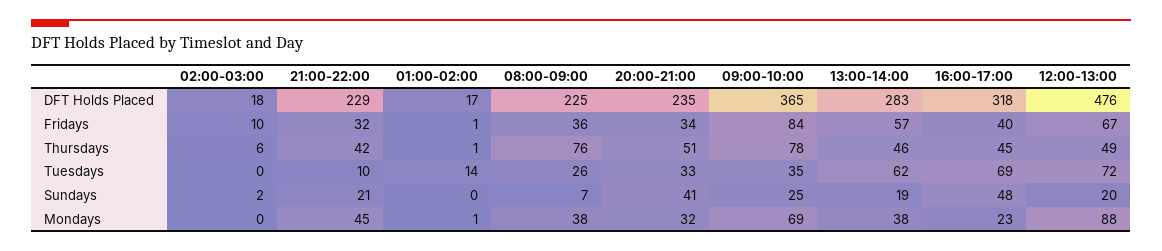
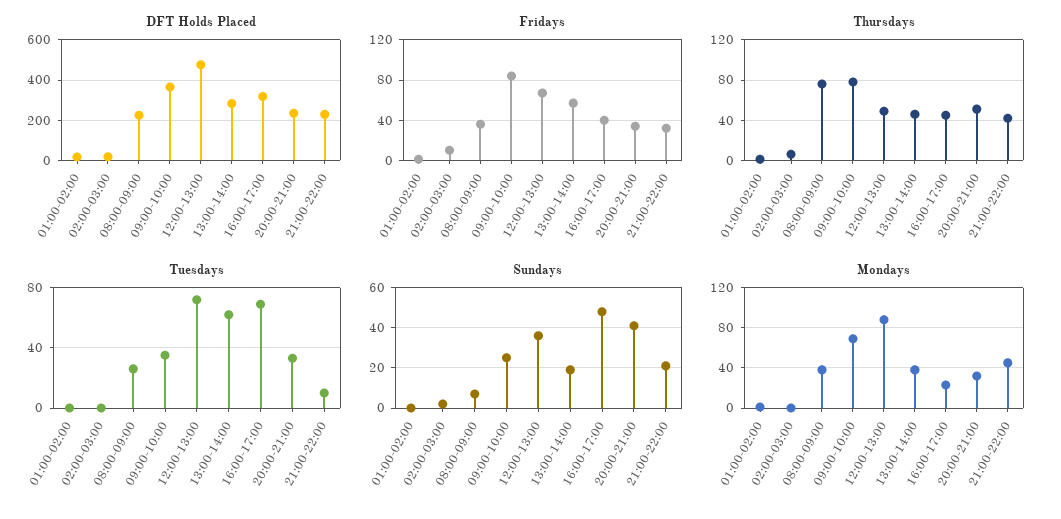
  {
    "DFT Holds Placed": {
      "02:00-03:00": 18,
      "21:00-22:00": 229,
      "01:00-02:00": 17,
      "08:00-09:00": 225,
      "20:00-21:00": 235,
      "09:00-10:00": 365,
      "13:00-14:00": 283,
      "16:00-17:00": 318,
      "12:00-13:00": 476
    },
    "Fridays": {
      "02:00-03:00": 10,
      "21:00-22:00": 32,
      "01:00-02:00": 1,
      "08:00-09:00": 36,
      "20:00-21:00": 34,
      "09:00-10:00": 84,
      "13:00-14:00": 57,
      "16:00-17:00": 40,
      "12:00-13:00": 67
    },
    "Thursdays": {
      "02:00-03:00": 6,
      "21:00-22:00": 42,
      "01:00-02:00": 1,
      "08:00-09:00": 76,
      "20:00-21:00": 51,
      "09:00-10:00": 78,
      "13:00-14:00": 46,
      "16:00-17:00": 45,
      "12:00-13:00": 49
    },
    "Tuesdays": {
      "02:00-03:00": 0,
      "21:00-22:00": 10,
-     "01:00-02:00": 14,
+     "01:00-02:00": 0,
      "08:00-09:00": 26,
      "20:00-21:00": 33,
      "09:00-10:00": 35,
      "13:00-14:00": 62,
      "16:00-17:00": 69,
      "12:00-13:00": 72
    },
    "Sundays": {
      "02:00-03:00": 2,
      "21:00-22:00": 21,
      "01:00-02:00": 0,
      "08:00-09:00": 7,
      "20:00-21:00": 41,
      "09:00-10:00": 25,
      "13:00-14:00": 19,
      "16:00-17:00": 48,
-     "12:00-13:00": 20
+     "12:00-13:00": 35
    },
    "Mondays": {
      "02:00-03:00": 0,
      "21:00-22:00": 45,
      "01:00-02:00": 1,
      "08:00-09:00": 38,
      "20:00-21:00": 32,
      "09:00-10:00": 69,
      "13:00-14:00": 38,
      "16:00-17:00": 23,
      "12:00-13:00": 88
    }
  }

